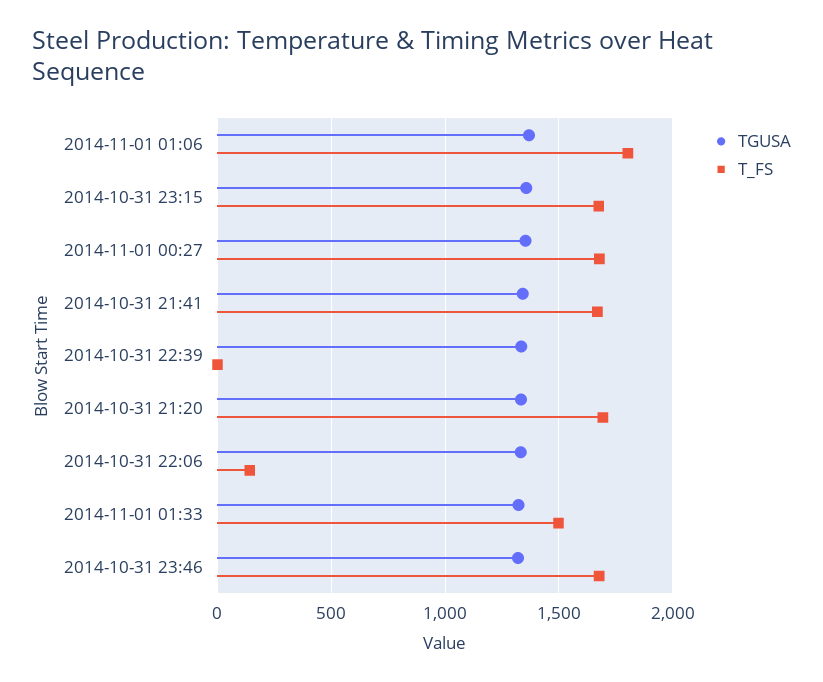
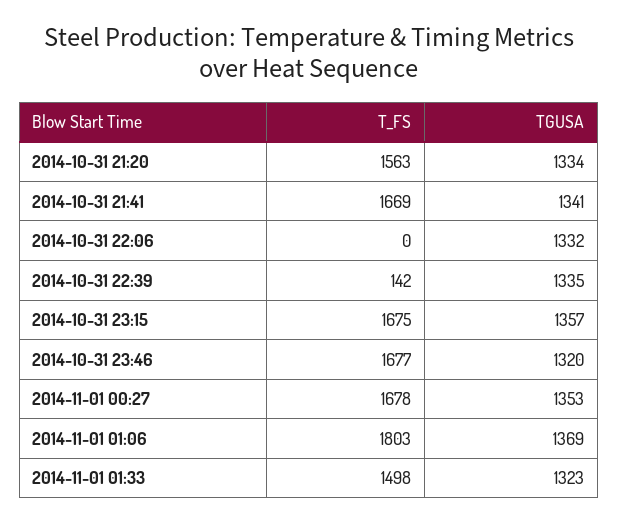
  {
    "TGUSA": {
      "2014-11-01 01:06": 1369,
      "2014-10-31 23:15": 1357,
      "2014-11-01 00:27": 1353,
      "2014-10-31 21:41": 1341,
      "2014-10-31 22:39": 1335,
      "2014-10-31 21:20": 1334,
      "2014-10-31 22:06": 1332,
      "2014-11-01 01:33": 1323,
      "2014-10-31 23:46": 1320
    },
    "T_FS": {
      "2014-11-01 01:06": 1803,
      "2014-10-31 23:15": 1675,
      "2014-11-01 00:27": 1678,
      "2014-10-31 21:41": 1669,
-     "2014-10-31 22:39": 0,
+     "2014-10-31 22:39": 142,
-     "2014-10-31 21:20": 1700,
+     "2014-10-31 21:20": 1563,
-     "2014-10-31 22:06": 150,
+     "2014-10-31 22:06": 0,
      "2014-11-01 01:33": 1498,
      "2014-10-31 23:46": 1677
    }
  }

